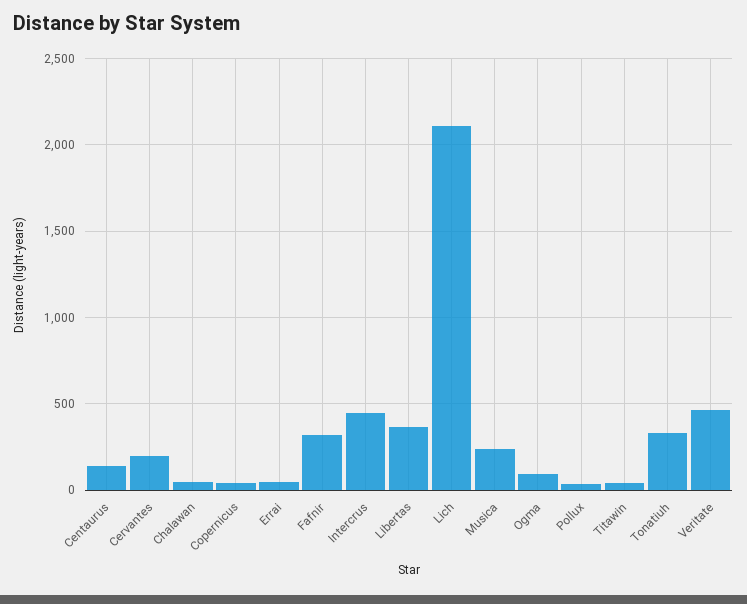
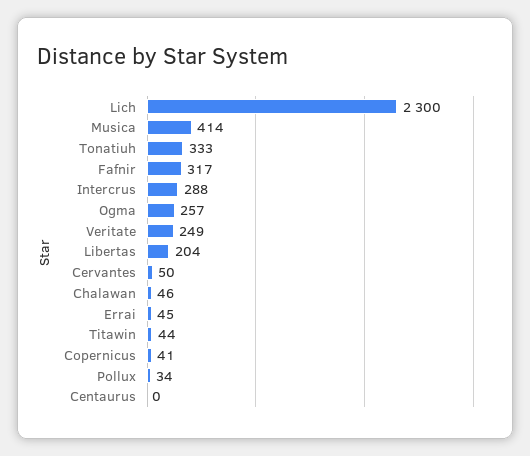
  {
-   "Centaurus": 150,
+   "Centaurus": 0,
-   "Cervantes": 200,
+   "Cervantes": 50,
    "Chalawan": 46,
    "Copernicus": 41,
    "Errai": 45,
    "Fafnir": 317,
-   "Intercrus": 450,
+   "Intercrus": 288,
-   "Libertas": 350,
+   "Libertas": 204,
-   "Lich": 2100,
+   "Lich": 2300,
-   "Musica": 250,
+   "Musica": 414,
-   "Ogma": 100,
+   "Ogma": 257,
    "Pollux": 34,
    "Titawin": 44,
    "Tonatiuh": 333,
-   "Veritate": 450
+   "Veritate": 249
  }

